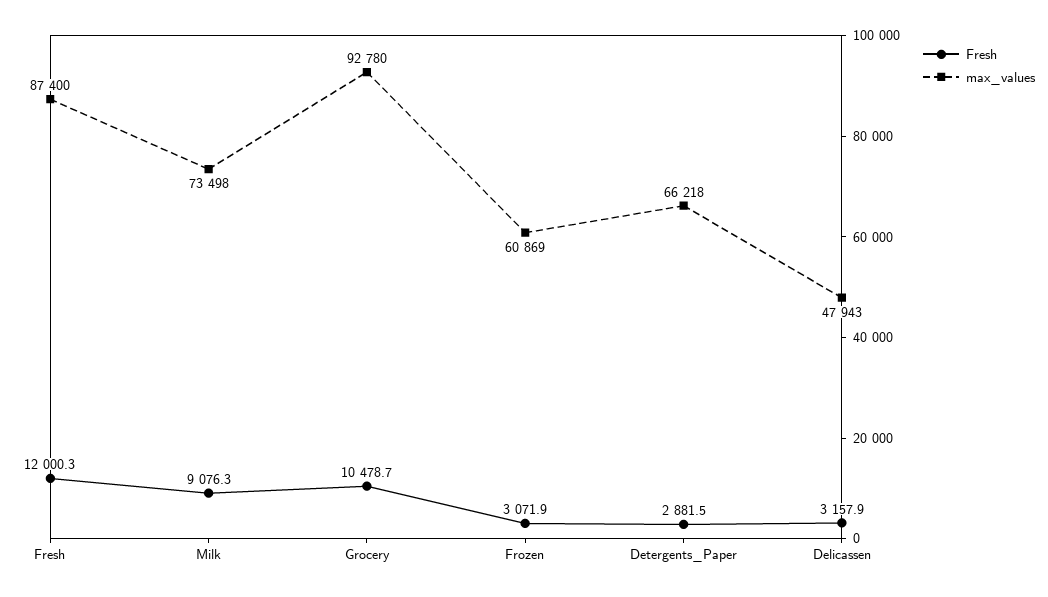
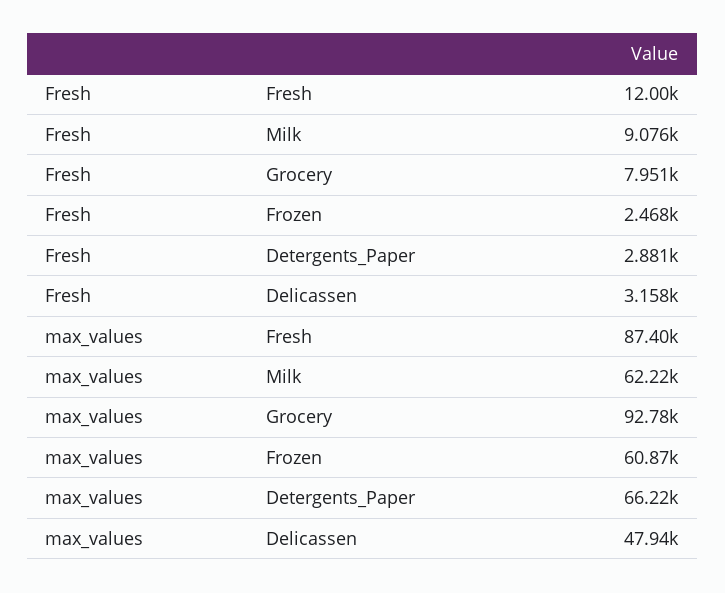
  {
    "Fresh": {
      "Fresh": 12000.3,
      "Milk": 9076.3,
-     "Grocery": 10478.7,
+     "Grocery": 7951,
-     "Frozen": 3071.9,
+     "Frozen": 2468,
      "Detergents_Paper": 2881.5,
      "Delicassen": 3157.9
    },
    "max_values": {
      "Fresh": 87400,
-     "Milk": 73498,
+     "Milk": 62220,
      "Grocery": 92780,
      "Frozen": 60869,
      "Detergents_Paper": 66218,
      "Delicassen": 47943
    }
  }

